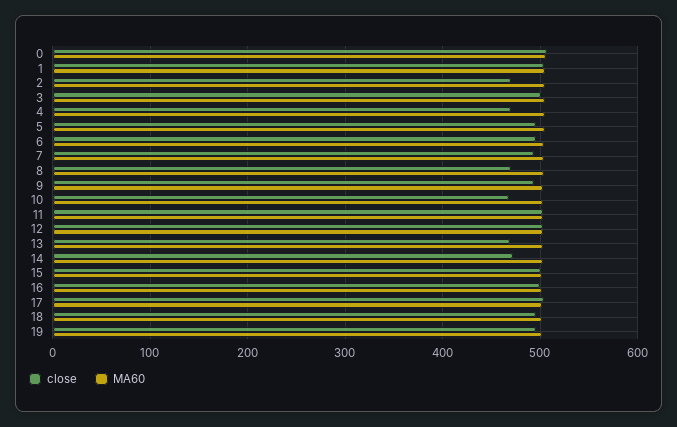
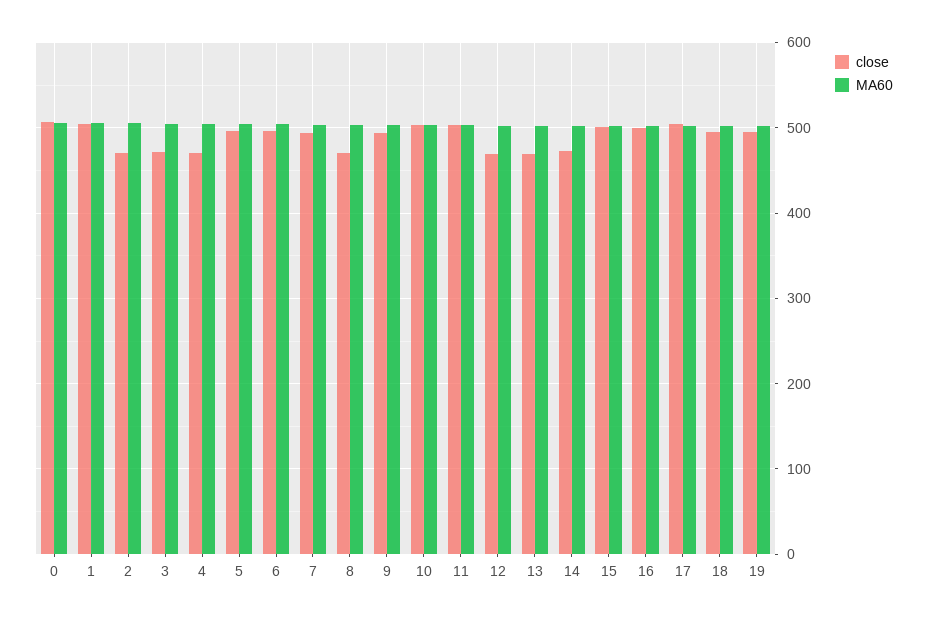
  {
    "close": {
      "0": 510,
      "1": 500,
      "2": 470,
-     "3": 500,
+     "3": 470,
      "4": 470,
      "5": 500,
      "6": 500,
      "7": 490,
      "8": 470,
      "9": 490,
-     "10": 470,
+     "10": 500,
      "11": 500,
-     "12": 500,
+     "12": 470,
      "13": 470,
      "14": 470,
      "15": 500,
      "16": 500,
      "17": 500,
      "18": 500,
      "19": 500
    },
    "MA60": {
      "0": 510,
      "1": 510,
      "2": 500,
      "3": 500,
      "4": 500,
      "5": 500,
      "6": 500,
      "7": 500,
      "8": 500,
      "9": 500,
      "10": 500,
      "11": 500,
      "12": 500,
      "13": 500,
      "14": 500,
      "15": 500,
      "16": 500,
      "17": 500,
      "18": 500,
      "19": 500
    }
  }

